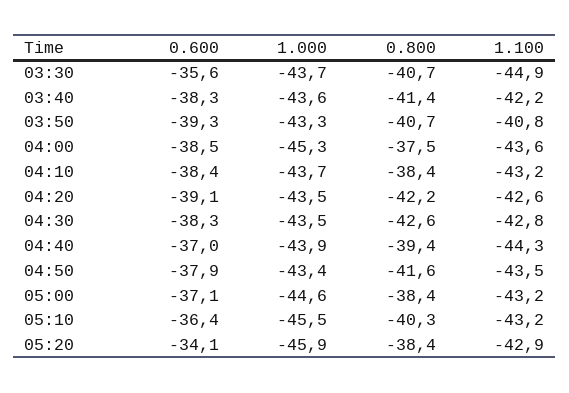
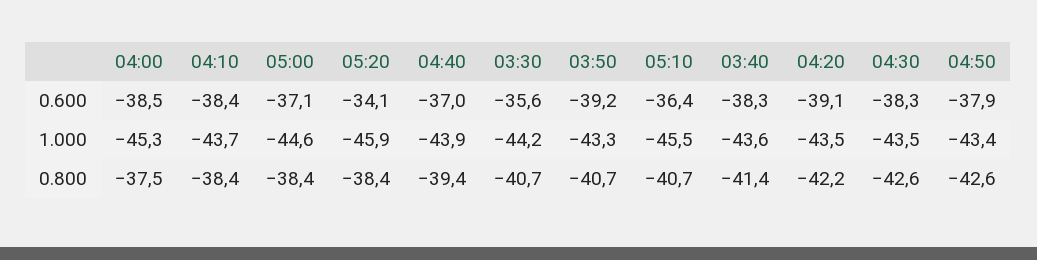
  {
    "0.600": {
      "03:30": -35.6,
      "03:40": -38.3,
-     "03:50": -39.3,
+     "03:50": -39.2,
      "04:00": -38.5,
      "04:10": -38.4,
      "04:20": -39.1,
      "04:30": -38.3,
      "04:40": -37,
      "04:50": -37.9,
      "05:00": -37.1,
      "05:10": -36.4,
      "05:20": -34.1
    },
    "1.000": {
-     "03:30": -43.7,
+     "03:30": -44.2,
      "03:40": -43.6,
      "03:50": -43.3,
      "04:00": -45.3,
      "04:10": -43.7,
      "04:20": -43.5,
      "04:30": -43.5,
      "04:40": -43.9,
      "04:50": -43.4,
      "05:00": -44.6,
      "05:10": -45.5,
      "05:20": -45.9
    },
    "0.800": {
      "03:30": -40.7,
      "03:40": -41.4,
      "03:50": -40.7,
      "04:00": -37.5,
      "04:10": -38.4,
      "04:20": -42.2,
      "04:30": -42.6,
      "04:40": -39.4,
-     "04:50": -41.6,
+     "04:50": -42.6,
      "05:00": -38.4,
-     "05:10": -40.3,
+     "05:10": -40.7,
      "05:20": -38.4
-   },
+   }
-   "1.100": {
-     "03:30": -44.9,
-     "03:40": -42.2,
-     "03:50": -40.8,
-     "04:00": -43.6,
-     "04:10": -43.2,
-     "04:20": -42.6,
-     "04:30": -42.8,
-     "04:40": -44.3,
-     "04:50": -43.5,
-     "05:00": -43.2,
-     "05:10": -43.2,
-     "05:20": -42.9
-   }
  }

